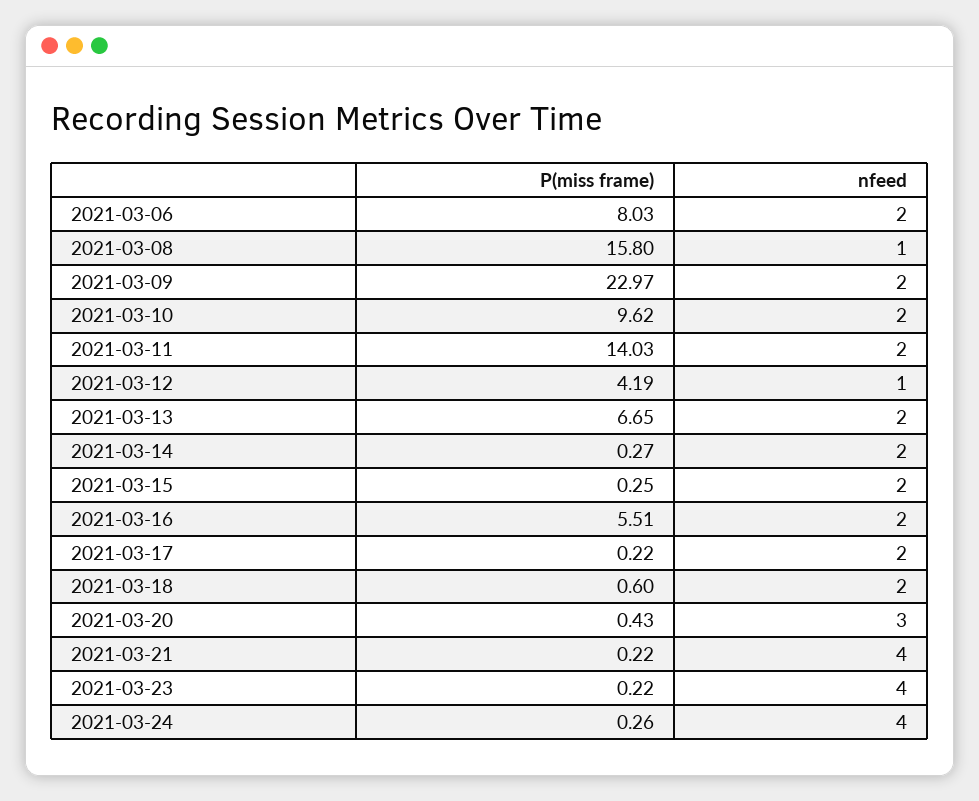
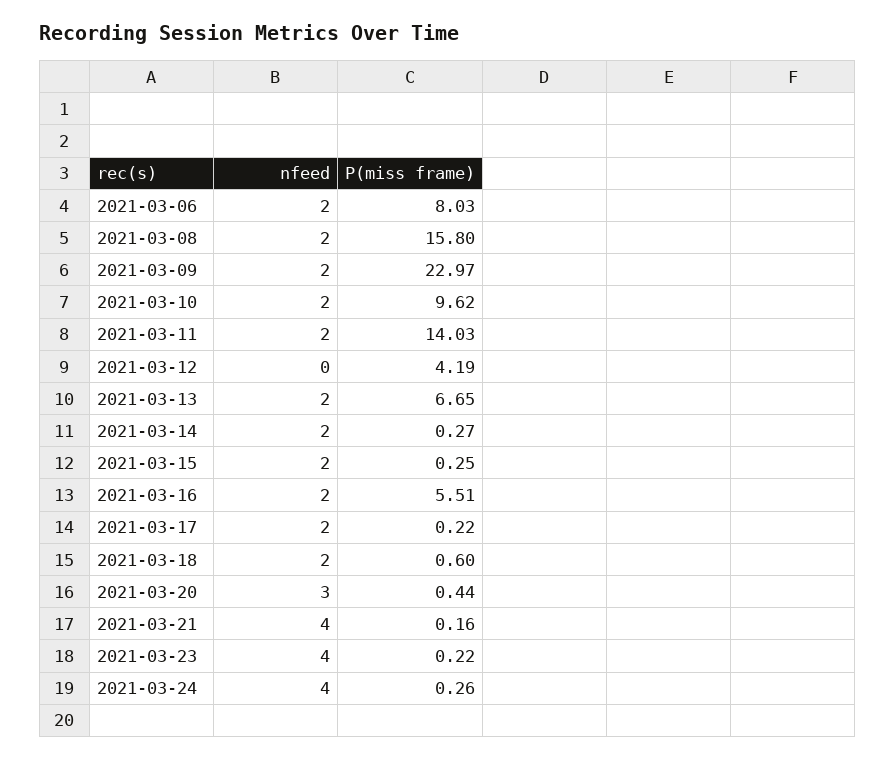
  {
    "P(miss frame)": {
      "2021-03-06": 8.03,
      "2021-03-08": 15.8,
      "2021-03-09": 22.97,
      "2021-03-10": 9.62,
      "2021-03-11": 14.03,
      "2021-03-12": 4.19,
      "2021-03-13": 6.65,
      "2021-03-14": 0.27,
      "2021-03-15": 0.25,
      "2021-03-16": 5.51,
      "2021-03-17": 0.22,
      "2021-03-18": 0.6,
-     "2021-03-20": 0.43,
+     "2021-03-20": 0.44,
-     "2021-03-21": 0.22,
+     "2021-03-21": 0.16,
      "2021-03-23": 0.22,
      "2021-03-24": 0.26
    },
    "nfeed": {
      "2021-03-06": 2,
-     "2021-03-08": 1,
+     "2021-03-08": 2,
      "2021-03-09": 2,
      "2021-03-10": 2,
      "2021-03-11": 2,
-     "2021-03-12": 1,
+     "2021-03-12": 0,
      "2021-03-13": 2,
      "2021-03-14": 2,
      "2021-03-15": 2,
      "2021-03-16": 2,
      "2021-03-17": 2,
      "2021-03-18": 2,
      "2021-03-20": 3,
      "2021-03-21": 4,
      "2021-03-23": 4,
      "2021-03-24": 4
    }
  }

